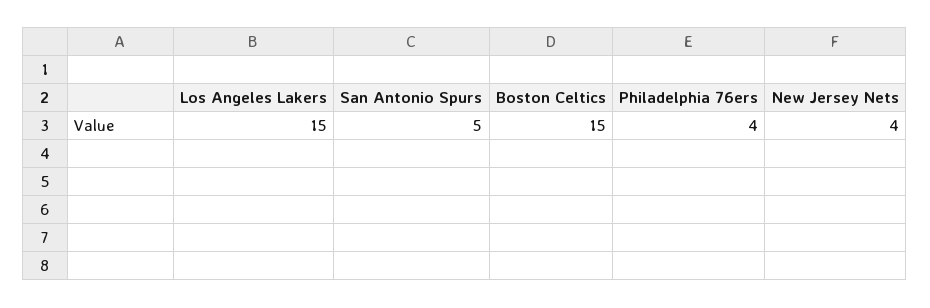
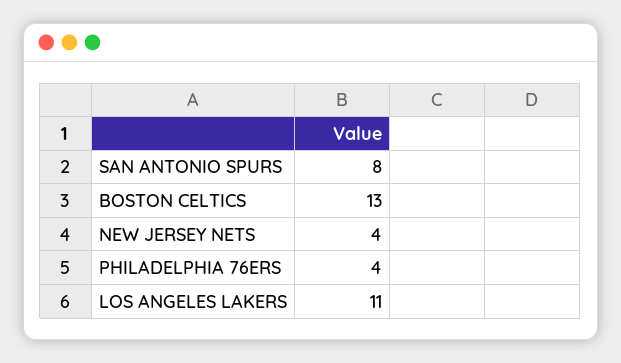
  {
-   "Los Angeles Lakers": 15,
+   "Los Angeles Lakers": 11,
-   "San Antonio Spurs": 5,
+   "San Antonio Spurs": 8,
-   "Boston Celtics": 15,
+   "Boston Celtics": 13,
    "Philadelphia 76ers": 4,
    "New Jersey Nets": 4
  }

